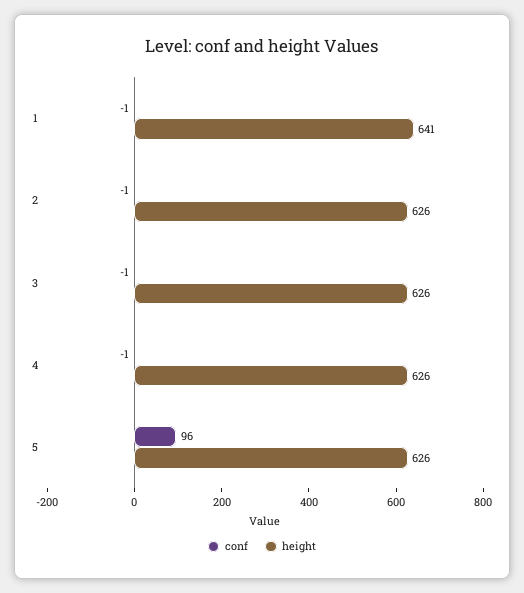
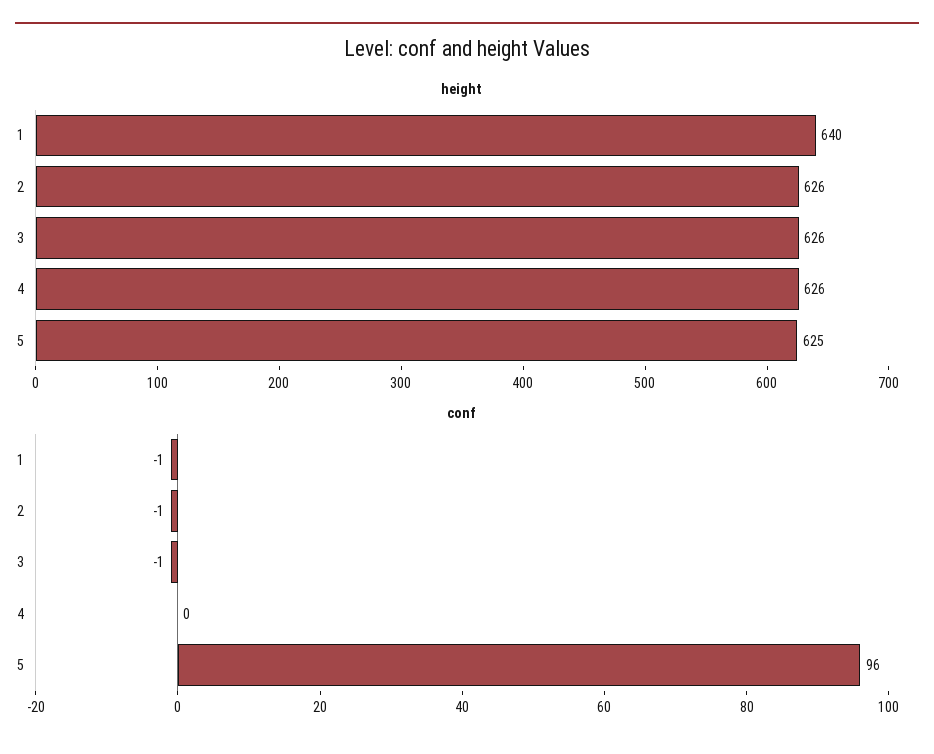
  {
    "conf": {
      "1": -1,
      "2": -1,
      "3": -1,
-     "4": -1,
+     "4": 0,
      "5": 96
    },
    "height": {
-     "1": 641,
+     "1": 640,
      "2": 626,
      "3": 626,
      "4": 626,
-     "5": 626
+     "5": 625
    }
  }

